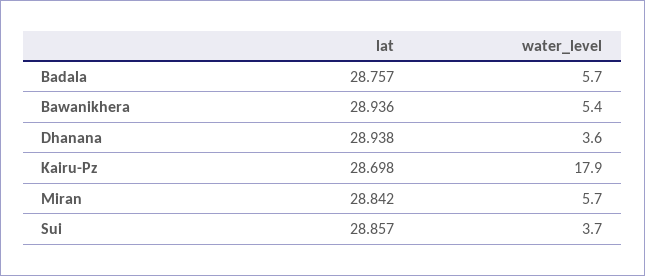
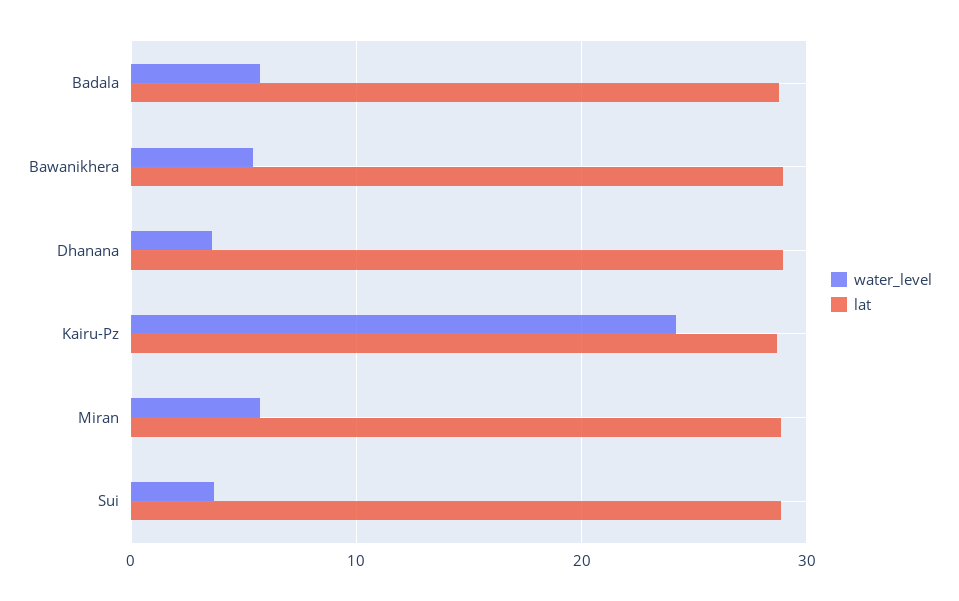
  {
    "lat": {
      "Badala": 28.757,
      "Bawanikhera": 28.936,
      "Dhanana": 28.938,
      "Kairu-Pz": 28.698,
      "Miran": 28.842,
      "Sui": 28.857
    },
    "water_level": {
      "Badala": 5.7,
      "Bawanikhera": 5.4,
      "Dhanana": 3.6,
-     "Kairu-Pz": 17.9,
+     "Kairu-Pz": 24,
      "Miran": 5.7,
      "Sui": 3.7
    }
  }

